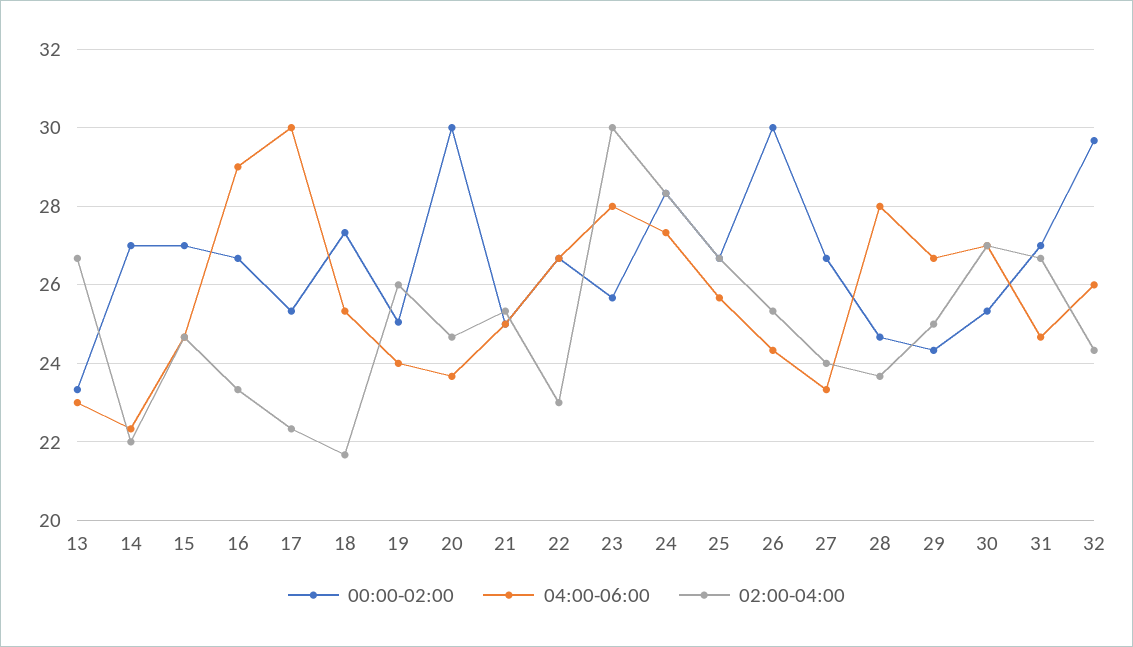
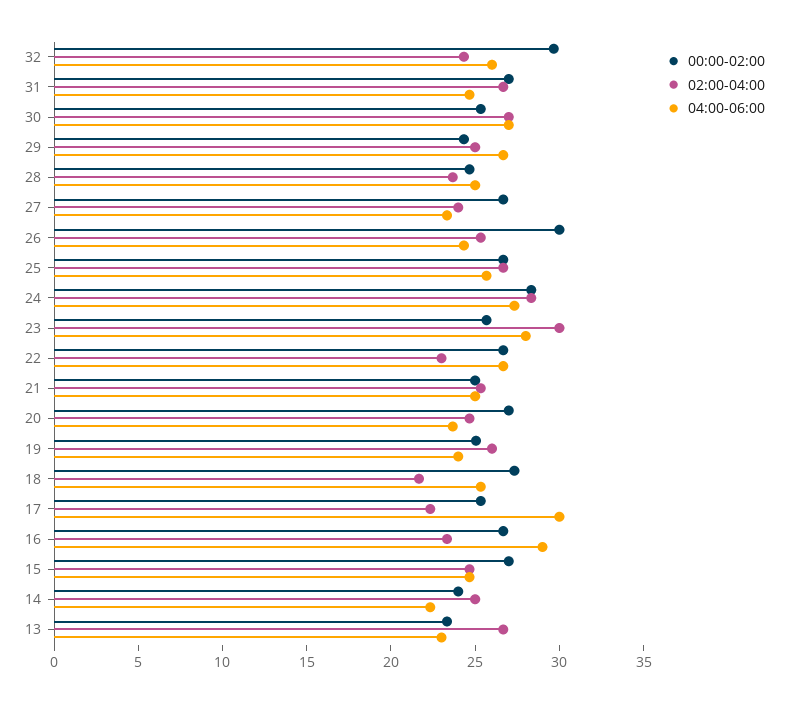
  {
    "00:00-02:00": {
      "13": 23.4,
-     "14": 27,
+     "14": 24,
      "15": 27,
      "16": 26.6,
      "17": 25.4,
      "18": 27.4,
      "19": 25,
-     "20": 30,
+     "20": 27,
      "21": 25,
      "22": 26.6,
      "23": 25.6,
      "24": 28.4,
      "25": 26.6,
      "26": 30,
      "27": 26.6,
      "28": 24.6,
      "29": 24.4,
      "30": 25.4,
      "31": 27,
      "32": 29.6
    },
    "04:00-06:00": {
      "13": 23,
      "14": 22.4,
      "15": 24.6,
      "16": 29,
      "17": 30,
      "18": 25.4,
      "19": 24,
      "20": 23.6,
      "21": 25,
      "22": 26.6,
      "23": 28,
      "24": 27.4,
      "25": 25.6,
      "26": 24.4,
      "27": 23.4,
-     "28": 28,
+     "28": 25,
      "29": 26.6,
      "30": 27,
      "31": 24.6,
      "32": 26
    },
    "02:00-04:00": {
      "13": 26.6,
-     "14": 22,
+     "14": 25,
      "15": 24.6,
      "16": 23.4,
      "17": 22.4,
      "18": 21.6,
      "19": 26,
      "20": 24.6,
      "21": 25.4,
      "22": 23,
      "23": 30,
      "24": 28.4,
      "25": 26.6,
      "26": 25.4,
      "27": 24,
      "28": 23.6,
      "29": 25,
      "30": 27,
      "31": 26.6,
      "32": 24.4
    }
  }

